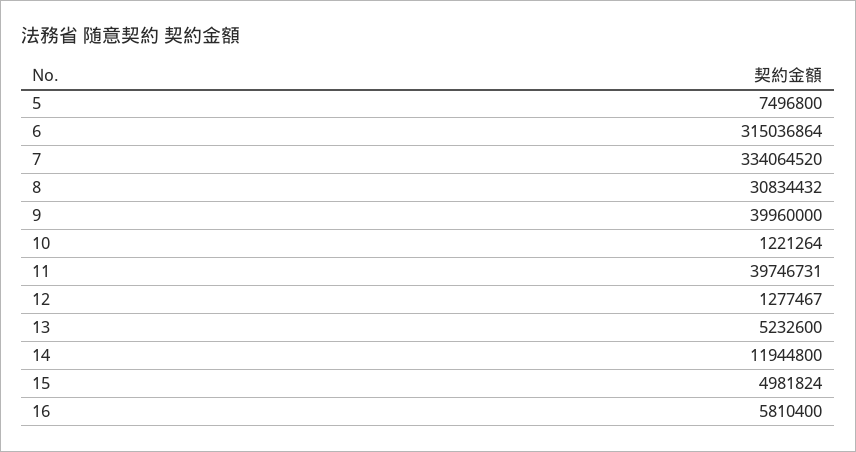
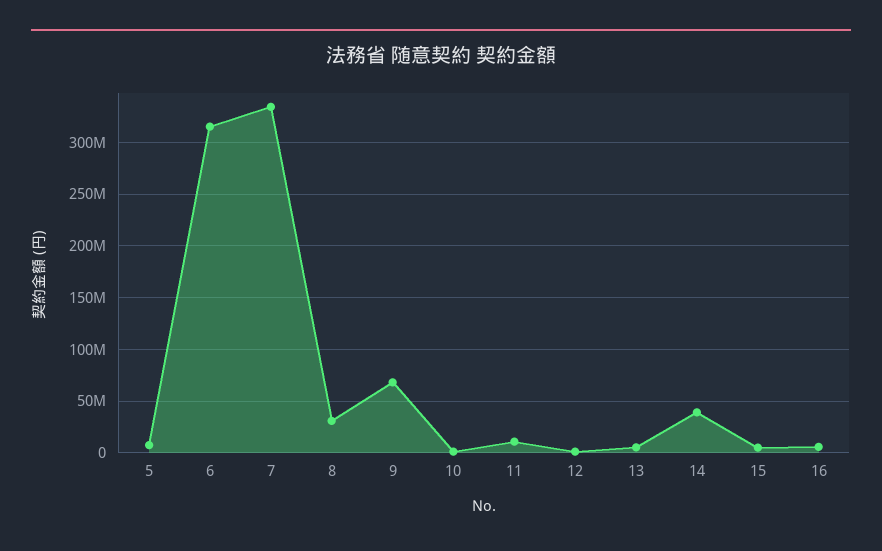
  {
    "5": 7496800,
    "6": 315036864,
    "7": 334064520,
    "8": 30834432,
-   "9": 39960000,
+   "9": 70000000,
    "10": 1221264,
-   "11": 39746731,
+   "11": 10000000,
    "12": 1277467,
    "13": 5232600,
-   "14": 11944800,
+   "14": 40000000,
    "15": 4981824,
    "16": 5810400
  }

